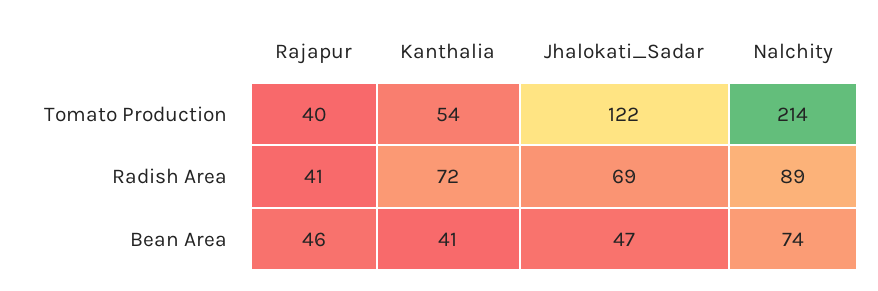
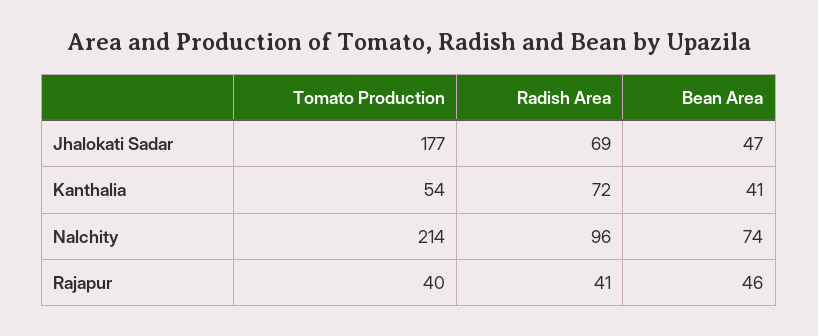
  {
    "Rajapur": {
      "Tomato Production": 40,
      "Radish Area": 41,
      "Bean Area": 46
    },
    "Kanthalia": {
      "Tomato Production": 54,
      "Radish Area": 72,
      "Bean Area": 41
    },
    "Jhalokati_Sadar": {
-     "Tomato Production": 122,
+     "Tomato Production": 177,
      "Radish Area": 69,
      "Bean Area": 47
    },
    "Nalchity": {
      "Tomato Production": 214,
-     "Radish Area": 89,
+     "Radish Area": 96,
      "Bean Area": 74
    }
  }

